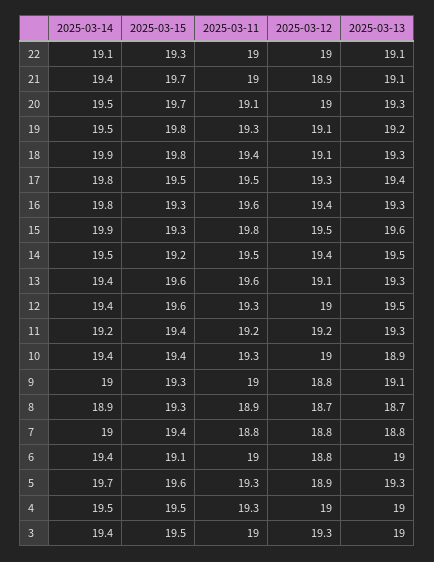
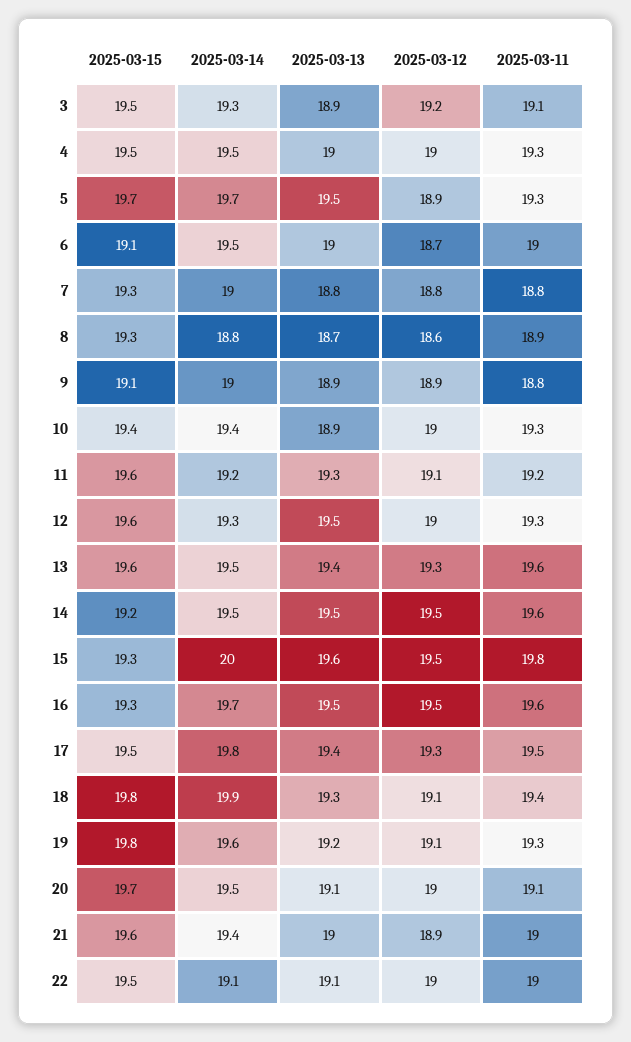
  {
    "2025-03-14": {
      "22": 19.1,
      "21": 19.4,
      "20": 19.5,
-     "19": 19.5,
+     "19": 19.6,
      "18": 19.9,
      "17": 19.8,
-     "16": 19.8,
+     "16": 19.7,
-     "15": 19.9,
+     "15": 20,
      "14": 19.5,
-     "13": 19.4,
+     "13": 19.5,
-     "12": 19.4,
+     "12": 19.3,
      "11": 19.2,
      "10": 19.4,
      "9": 19,
-     "8": 18.9,
+     "8": 18.8,
      "7": 19,
-     "6": 19.4,
+     "6": 19.5,
      "5": 19.7,
      "4": 19.5,
-     "3": 19.4
+     "3": 19.3
    },
    "2025-03-15": {
-     "22": 19.3,
+     "22": 19.5,
-     "21": 19.7,
+     "21": 19.6,
      "20": 19.7,
      "19": 19.8,
      "18": 19.8,
      "17": 19.5,
      "16": 19.3,
      "15": 19.3,
      "14": 19.2,
      "13": 19.6,
      "12": 19.6,
-     "11": 19.4,
+     "11": 19.6,
      "10": 19.4,
-     "9": 19.3,
+     "9": 19.1,
      "8": 19.3,
-     "7": 19.4,
+     "7": 19.3,
      "6": 19.1,
-     "5": 19.6,
+     "5": 19.7,
      "4": 19.5,
      "3": 19.5
    },
    "2025-03-11": {
      "22": 19,
      "21": 19,
      "20": 19.1,
      "19": 19.3,
      "18": 19.4,
      "17": 19.5,
      "16": 19.6,
      "15": 19.8,
-     "14": 19.5,
+     "14": 19.6,
      "13": 19.6,
      "12": 19.3,
      "11": 19.2,
      "10": 19.3,
-     "9": 19,
+     "9": 18.8,
      "8": 18.9,
      "7": 18.8,
      "6": 19,
      "5": 19.3,
      "4": 19.3,
-     "3": 19
+     "3": 19.1
    },
    "2025-03-12": {
      "22": 19,
      "21": 18.9,
      "20": 19,
      "19": 19.1,
      "18": 19.1,
      "17": 19.3,
-     "16": 19.4,
+     "16": 19.5,
      "15": 19.5,
-     "14": 19.4,
+     "14": 19.5,
-     "13": 19.1,
+     "13": 19.3,
      "12": 19,
-     "11": 19.2,
+     "11": 19.1,
      "10": 19,
-     "9": 18.8,
+     "9": 18.9,
-     "8": 18.7,
+     "8": 18.6,
      "7": 18.8,
-     "6": 18.8,
+     "6": 18.7,
      "5": 18.9,
      "4": 19,
-     "3": 19.3
+     "3": 19.2
    },
    "2025-03-13": {
      "22": 19.1,
-     "21": 19.1,
+     "21": 19,
-     "20": 19.3,
+     "20": 19.1,
      "19": 19.2,
      "18": 19.3,
      "17": 19.4,
-     "16": 19.3,
+     "16": 19.5,
      "15": 19.6,
      "14": 19.5,
-     "13": 19.3,
+     "13": 19.4,
      "12": 19.5,
      "11": 19.3,
      "10": 18.9,
-     "9": 19.1,
+     "9": 18.9,
      "8": 18.7,
      "7": 18.8,
      "6": 19,
-     "5": 19.3,
+     "5": 19.5,
      "4": 19,
-     "3": 19
+     "3": 18.9
    }
  }

